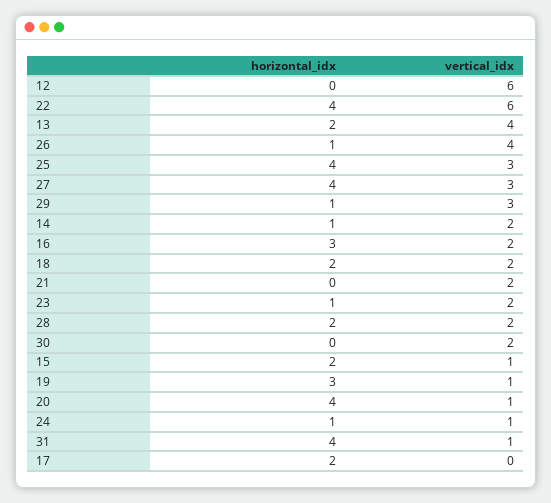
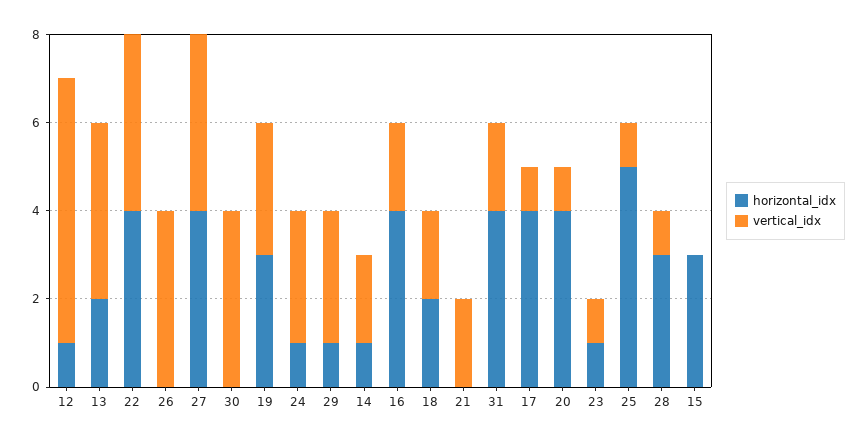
  {
    "horizontal_idx": {
-     "12": 0,
+     "12": 1,
      "22": 4,
      "13": 2,
-     "26": 1,
+     "26": 0,
-     "25": 4,
+     "25": 5,
      "27": 4,
      "29": 1,
      "14": 1,
-     "16": 3,
+     "16": 4,
      "18": 2,
      "21": 0,
      "23": 1,
-     "28": 2,
+     "28": 3,
      "30": 0,
-     "15": 2,
+     "15": 3,
      "19": 3,
      "20": 4,
      "24": 1,
      "31": 4,
-     "17": 2
+     "17": 4
    },
    "vertical_idx": {
      "12": 6,
-     "22": 6,
+     "22": 4,
      "13": 4,
      "26": 4,
-     "25": 3,
+     "25": 1,
-     "27": 3,
+     "27": 4,
      "29": 3,
      "14": 2,
      "16": 2,
      "18": 2,
      "21": 2,
-     "23": 2,
+     "23": 1,
-     "28": 2,
+     "28": 1,
-     "30": 2,
+     "30": 4,
-     "15": 1,
+     "15": 0,
-     "19": 1,
+     "19": 3,
      "20": 1,
-     "24": 1,
+     "24": 3,
-     "31": 1,
+     "31": 2,
-     "17": 0
+     "17": 1
    }
  }

